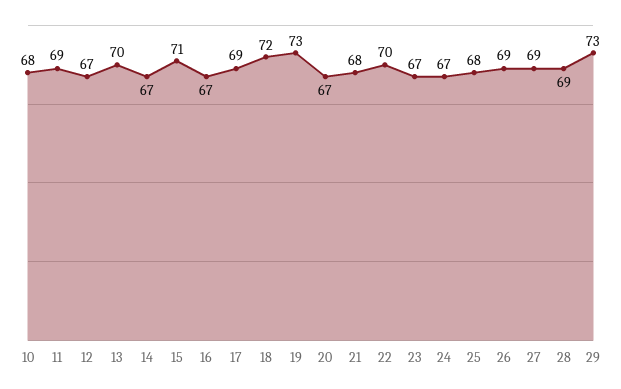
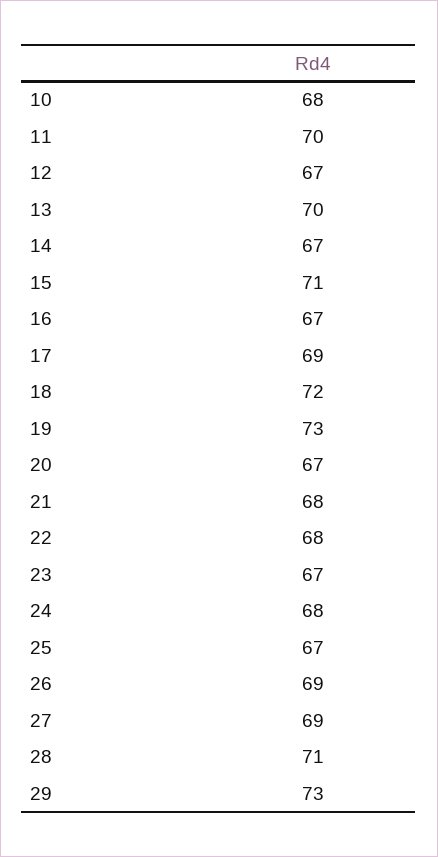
  {
    "10": 68,
-   "11": 69,
+   "11": 70,
    "12": 67,
    "13": 70,
    "14": 67,
    "15": 71,
    "16": 67,
    "17": 69,
    "18": 72,
    "19": 73,
    "20": 67,
    "21": 68,
-   "22": 70,
+   "22": 68,
    "23": 67,
-   "24": 67,
+   "24": 68,
-   "25": 68,
+   "25": 67,
    "26": 69,
    "27": 69,
-   "28": 69,
+   "28": 71,
    "29": 73
  }

